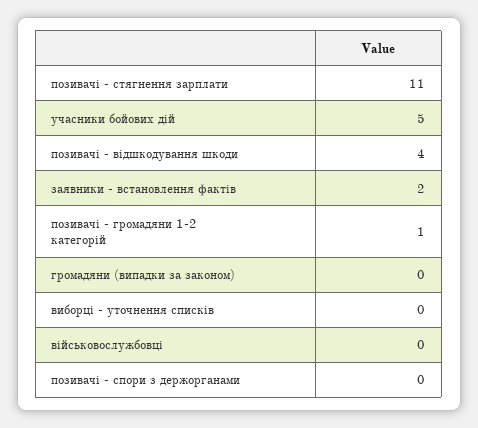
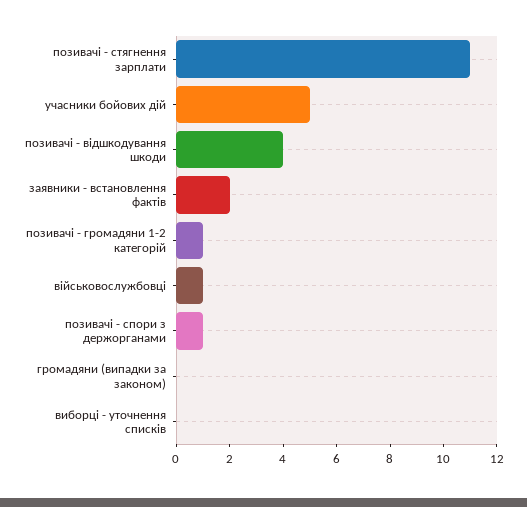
  {
    "позивачі - стягнення зарплати": 11,
    "учасники бойових дій": 5,
    "позивачі - відшкодування шкоди": 4,
    "заявники - встановлення фактів": 2,
    "позивачі - громадяни 1-2 категорій": 1,
    "громадяни (випадки за законом)": 0,
    "виборці - уточнення списків": 0,
-   "військовослужбовці": 0,
+   "військовослужбовці": 1,
-   "позивачі - спори з держорганами": 0
+   "позивачі - спори з держорганами": 1
  }

